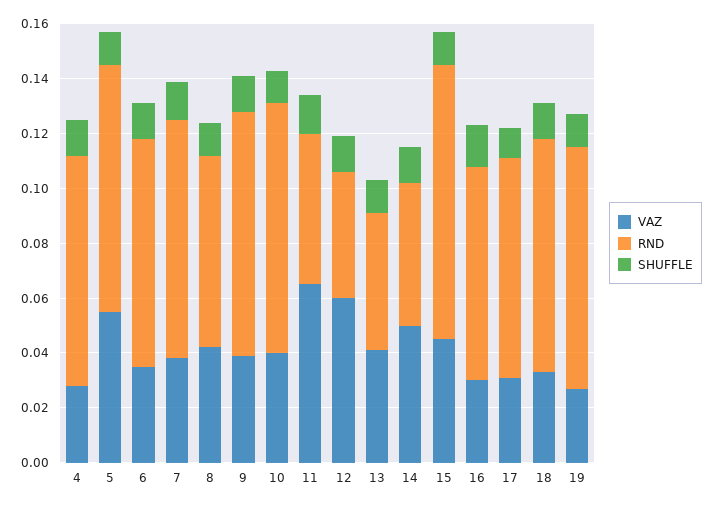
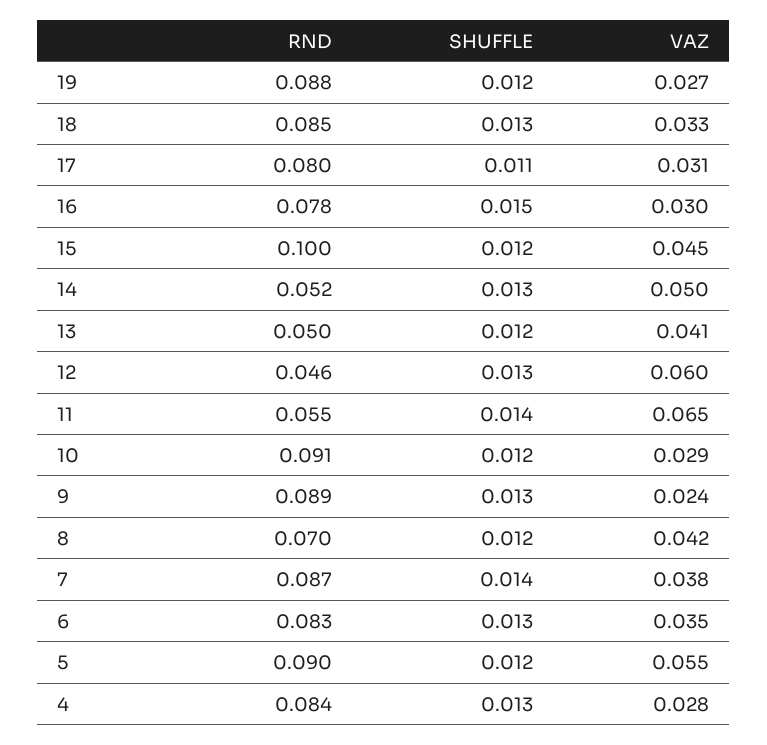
  {
    "VAZ": {
      "4": 0.028,
      "5": 0.055,
      "6": 0.035,
      "7": 0.038,
      "8": 0.042,
-     "9": 0.04,
+     "9": 0.024,
-     "10": 0.04,
+     "10": 0.029,
      "11": 0.065,
      "12": 0.06,
      "13": 0.041,
      "14": 0.05,
      "15": 0.045,
      "16": 0.03,
      "17": 0.031,
      "18": 0.033,
      "19": 0.027
    },
    "RND": {
      "4": 0.084,
      "5": 0.09,
      "6": 0.083,
      "7": 0.087,
      "8": 0.07,
      "9": 0.089,
      "10": 0.091,
      "11": 0.055,
      "12": 0.046,
      "13": 0.05,
      "14": 0.052,
      "15": 0.1,
      "16": 0.078,
      "17": 0.08,
      "18": 0.085,
      "19": 0.088
    },
    "SHUFFLE": {
      "4": 0.013,
      "5": 0.012,
      "6": 0.013,
      "7": 0.014,
      "8": 0.012,
      "9": 0.013,
      "10": 0.012,
      "11": 0.014,
      "12": 0.013,
      "13": 0.012,
      "14": 0.013,
      "15": 0.012,
      "16": 0.015,
      "17": 0.011,
      "18": 0.013,
      "19": 0.012
    }
  }

